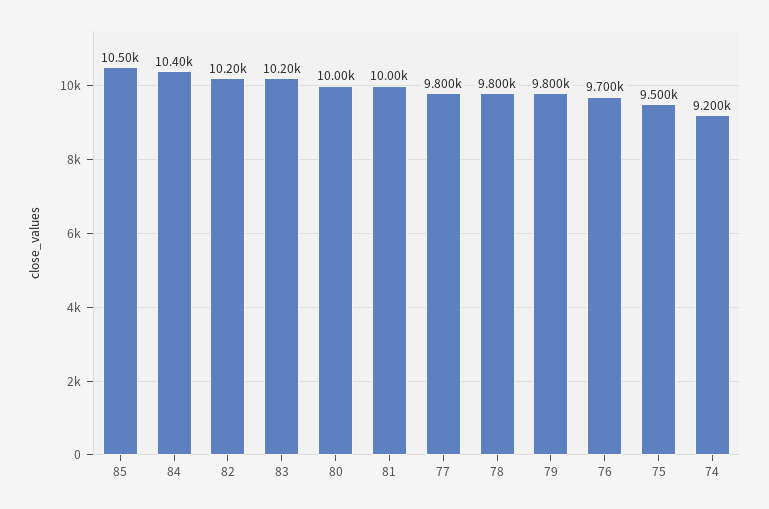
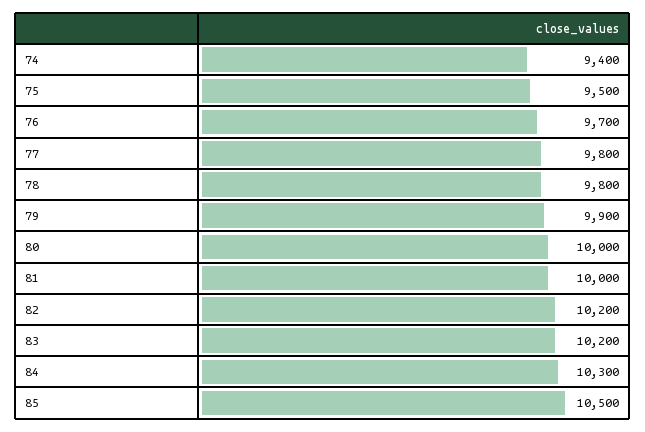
  {
    "85": 10500,
-   "84": 10400,
+   "84": 10300,
    "82": 10200,
    "83": 10200,
    "80": 10000,
    "81": 10000,
    "77": 9800,
    "78": 9800,
-   "79": 9800,
+   "79": 9900,
    "76": 9700,
    "75": 9500,
-   "74": 9200
+   "74": 9400
  }

